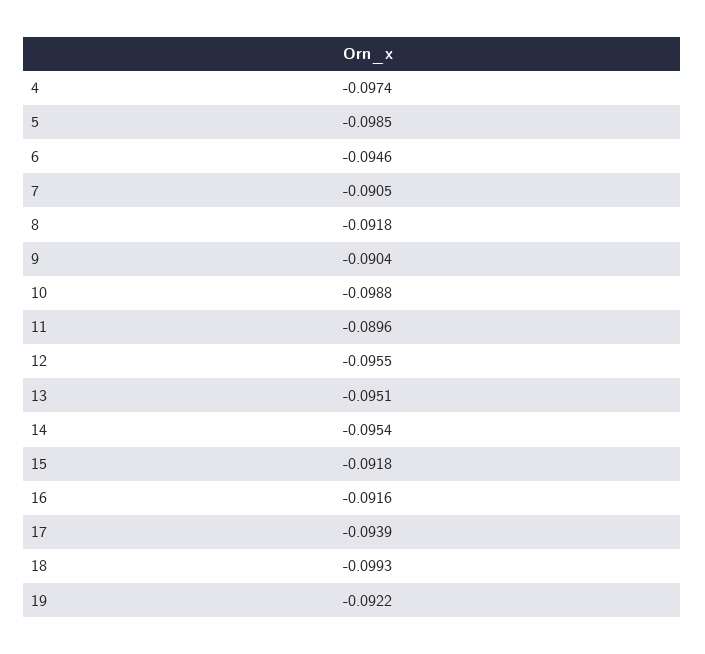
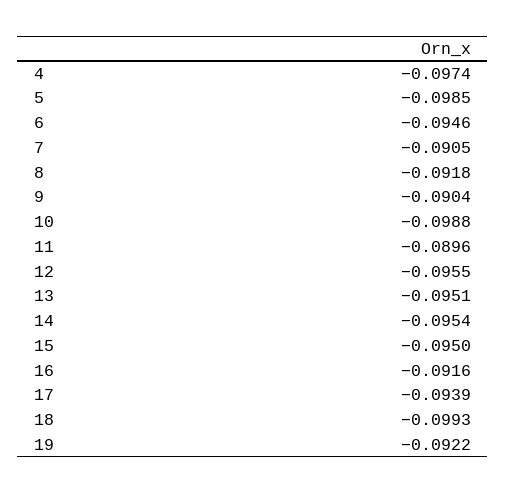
  {
    "4": -0.0974,
    "5": -0.0985,
    "6": -0.0946,
    "7": -0.0905,
    "8": -0.0918,
    "9": -0.0904,
    "10": -0.0988,
    "11": -0.0896,
    "12": -0.0955,
    "13": -0.0951,
    "14": -0.0954,
-   "15": -0.0918,
+   "15": -0.095,
    "16": -0.0916,
    "17": -0.0939,
    "18": -0.0993,
    "19": -0.0922
  }

